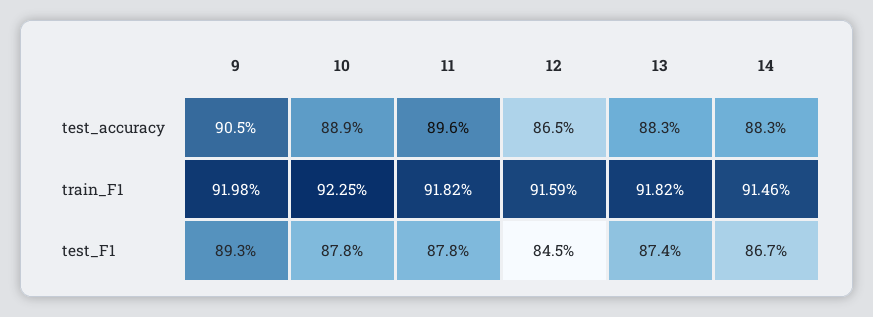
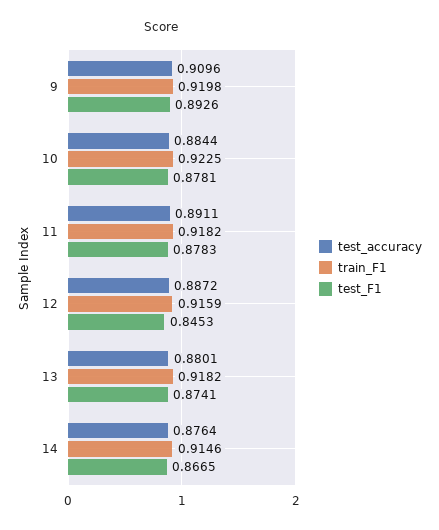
  {
    "test_accuracy": {
-     "9": 0.905,
+     "9": 0.9096,
-     "10": 0.889,
+     "10": 0.8844,
-     "11": 0.896,
+     "11": 0.8911,
-     "12": 0.865,
+     "12": 0.8872,
-     "13": 0.883,
+     "13": 0.8801,
-     "14": 0.883
+     "14": 0.8764
    },
    "train_F1": {
      "9": 0.9198,
      "10": 0.9225,
      "11": 0.9182,
      "12": 0.9159,
      "13": 0.9182,
      "14": 0.9146
    },
    "test_F1": {
      "9": 0.8926,
      "10": 0.8781,
      "11": 0.8783,
      "12": 0.8453,
      "13": 0.8741,
      "14": 0.8665
    }
  }

